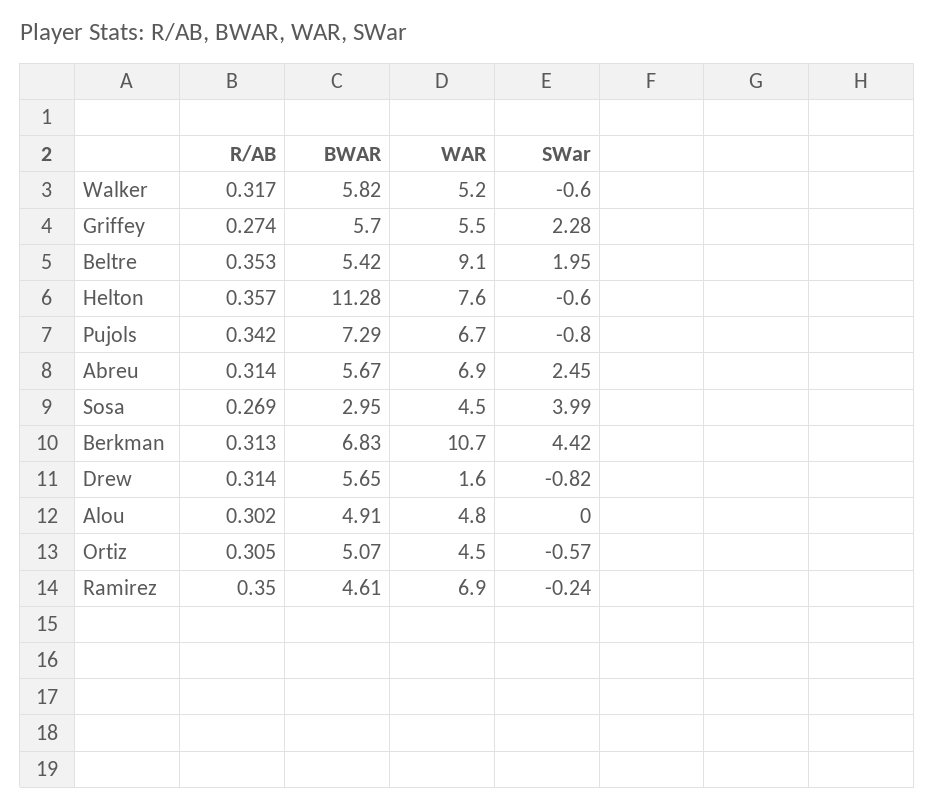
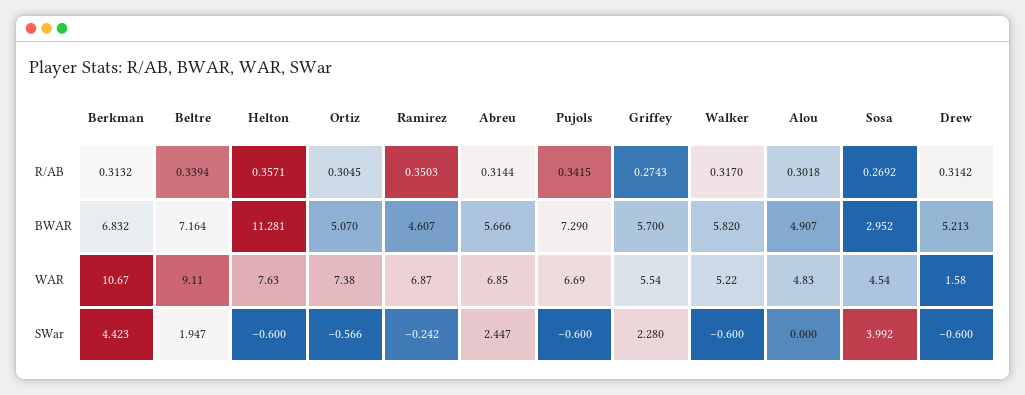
  {
    "R/AB": {
      "Walker": 0.317,
      "Griffey": 0.2743,
-     "Beltre": 0.353,
+     "Beltre": 0.3394,
      "Helton": 0.3571,
      "Pujols": 0.3415,
      "Abreu": 0.3144,
      "Sosa": 0.2692,
      "Berkman": 0.3132,
      "Drew": 0.3142,
      "Alou": 0.3018,
      "Ortiz": 0.3045,
      "Ramirez": 0.3503
    },
    "BWAR": {
      "Walker": 5.82,
      "Griffey": 5.7,
-     "Beltre": 5.42,
+     "Beltre": 7.164,
      "Helton": 11.281,
      "Pujols": 7.29,
      "Abreu": 5.666,
      "Sosa": 2.952,
      "Berkman": 6.832,
-     "Drew": 5.65,
+     "Drew": 5.213,
      "Alou": 4.907,
      "Ortiz": 5.07,
      "Ramirez": 4.607
    },
    "WAR": {
      "Walker": 5.22,
      "Griffey": 5.54,
      "Beltre": 9.11,
      "Helton": 7.63,
      "Pujols": 6.69,
      "Abreu": 6.85,
      "Sosa": 4.54,
      "Berkman": 10.67,
      "Drew": 1.58,
      "Alou": 4.83,
-     "Ortiz": 4.5,
+     "Ortiz": 7.38,
      "Ramirez": 6.87
    },
    "SWar": {
      "Walker": -0.6,
      "Griffey": 2.28,
      "Beltre": 1.947,
      "Helton": -0.6,
-     "Pujols": -0.8,
+     "Pujols": -0.6,
      "Abreu": 2.447,
      "Sosa": 3.992,
      "Berkman": 4.423,
-     "Drew": -0.82,
+     "Drew": -0.6,
      "Alou": 0,
      "Ortiz": -0.566,
      "Ramirez": -0.242
    }
  }

